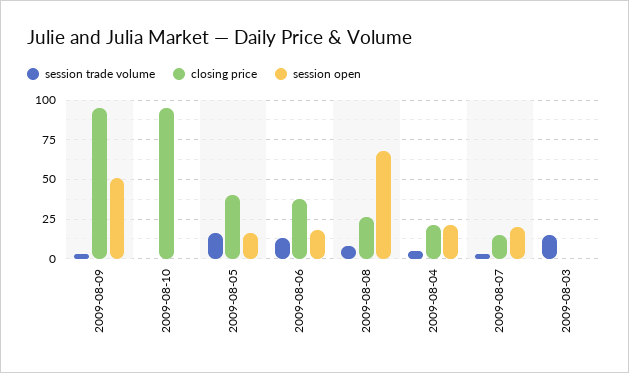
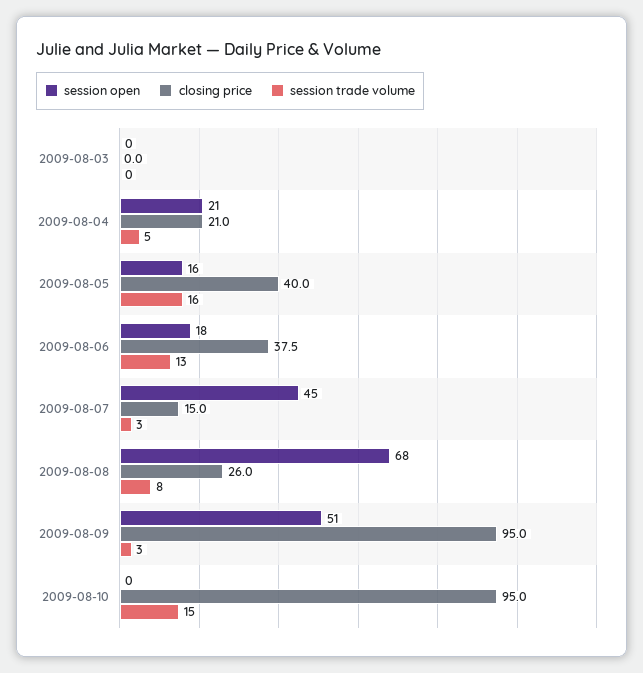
  {
    "session trade volume": {
      "2009-08-09": 3,
-     "2009-08-10": 0,
+     "2009-08-10": 15,
      "2009-08-05": 16,
      "2009-08-06": 13,
      "2009-08-08": 8,
      "2009-08-04": 5,
      "2009-08-07": 3,
-     "2009-08-03": 15
+     "2009-08-03": 0
    },
    "closing price": {
      "2009-08-09": 95,
      "2009-08-10": 95,
      "2009-08-05": 40,
      "2009-08-06": 37.5,
      "2009-08-08": 26,
      "2009-08-04": 21,
      "2009-08-07": 15,
      "2009-08-03": 0
    },
    "session open": {
      "2009-08-09": 51,
      "2009-08-10": 0,
      "2009-08-05": 16,
      "2009-08-06": 18,
      "2009-08-08": 68,
      "2009-08-04": 21,
-     "2009-08-07": 20,
+     "2009-08-07": 45,
      "2009-08-03": 0
    }
  }

